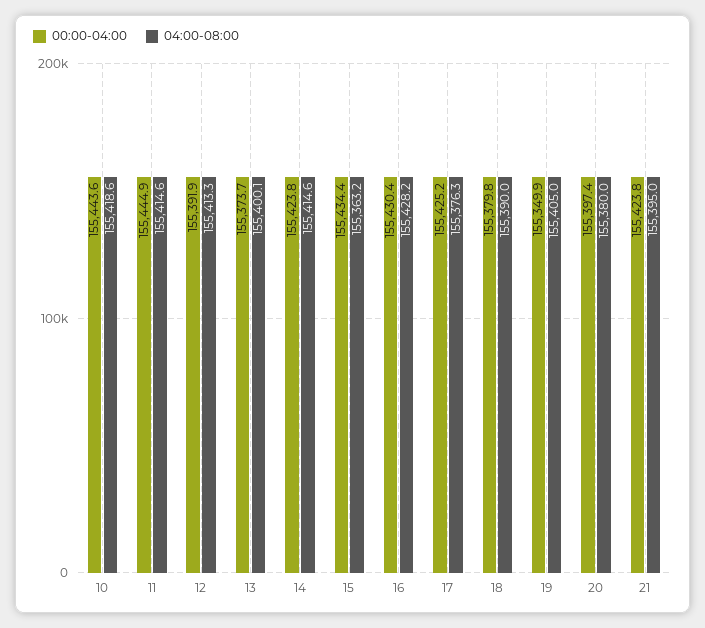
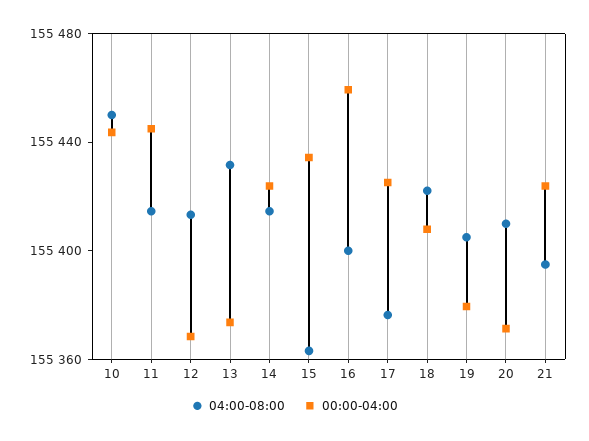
  {
    "00:00-04:00": {
      "10": 155443.6,
      "11": 155444.9,
-     "12": 155391.9,
+     "12": 155370,
      "13": 155373.7,
      "14": 155423.8,
      "15": 155434.4,
-     "16": 155430.4,
+     "16": 155460,
      "17": 155425.2,
-     "18": 155379.8,
+     "18": 155410,
-     "19": 155349.9,
+     "19": 155380,
-     "20": 155397.4,
+     "20": 155370,
      "21": 155423.8
    },
    "04:00-08:00": {
-     "10": 155418.6,
+     "10": 155450,
      "11": 155414.6,
      "12": 155413.3,
-     "13": 155400.1,
+     "13": 155430,
      "14": 155414.6,
      "15": 155363.2,
-     "16": 155428.2,
+     "16": 155400,
      "17": 155376.3,
-     "18": 155390,
+     "18": 155420,
      "19": 155405,
-     "20": 155380,
+     "20": 155410,
      "21": 155395
    }
  }

